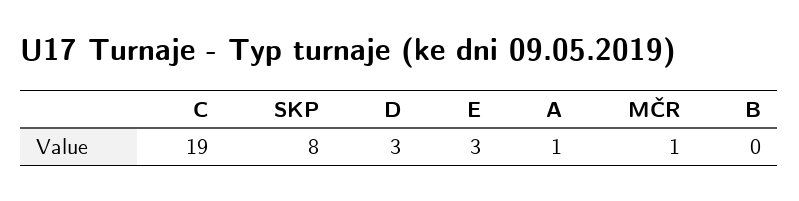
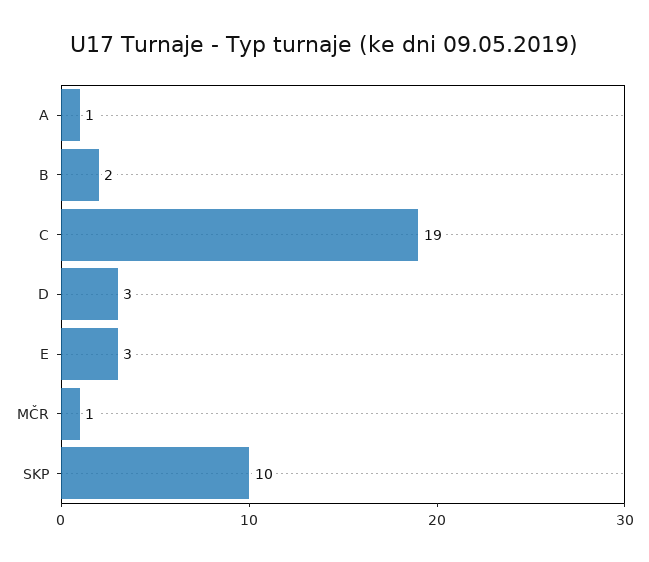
  {
    "C": 19,
-   "SKP": 8,
+   "SKP": 10,
    "D": 3,
    "E": 3,
    "A": 1,
    "MČR": 1,
-   "B": 0
+   "B": 2
  }

